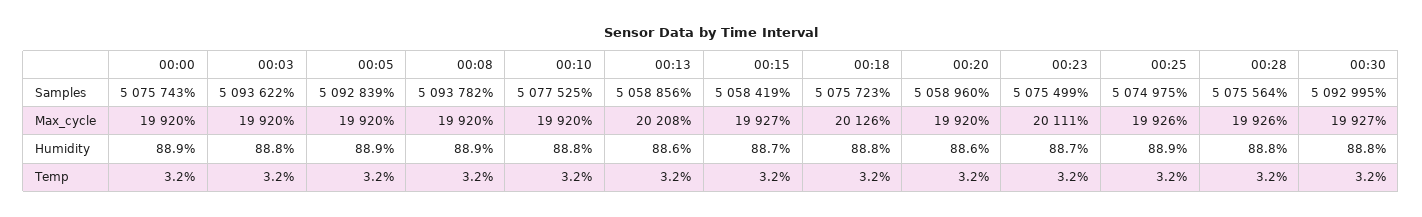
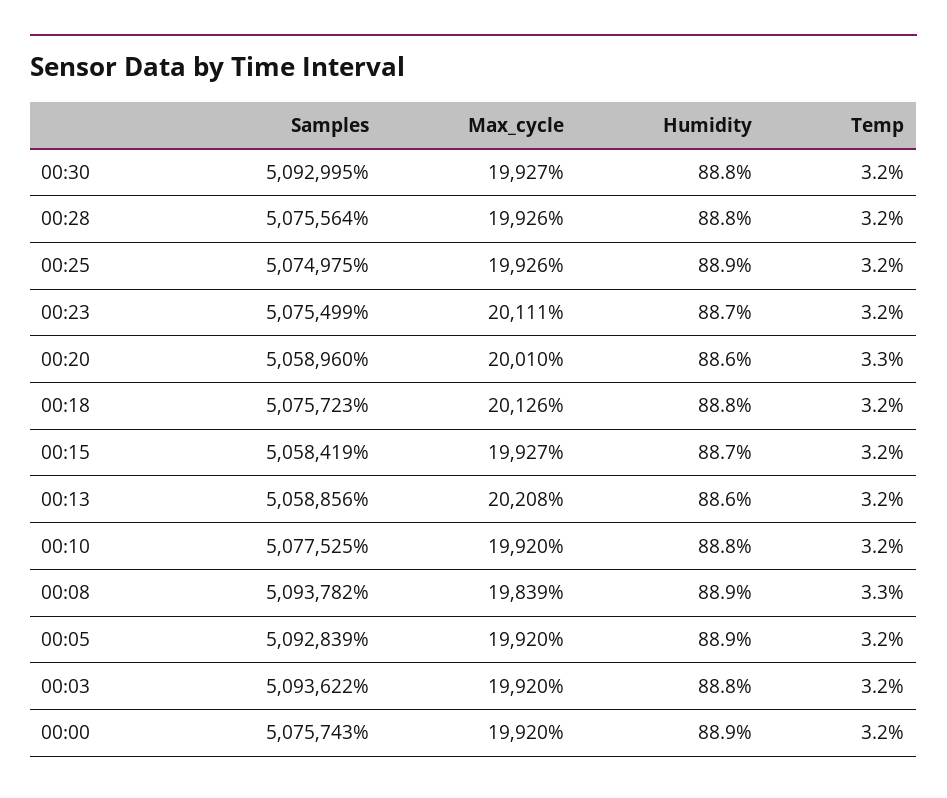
  {
    "00:00": {
      "Samples": 5075743,
      "Max_cycle": 19920,
      "Humidity": 88.9,
      "Temp": 3.2
    },
    "00:03": {
      "Samples": 5093622,
      "Max_cycle": 19920,
      "Humidity": 88.8,
      "Temp": 3.2
    },
    "00:05": {
      "Samples": 5092839,
      "Max_cycle": 19920,
      "Humidity": 88.9,
      "Temp": 3.2
    },
    "00:08": {
      "Samples": 5093782,
-     "Max_cycle": 19920,
+     "Max_cycle": 19839,
      "Humidity": 88.9,
-     "Temp": 3.2
+     "Temp": 3.3
    },
    "00:10": {
      "Samples": 5077525,
      "Max_cycle": 19920,
      "Humidity": 88.8,
      "Temp": 3.2
    },
    "00:13": {
      "Samples": 5058856,
      "Max_cycle": 20208,
      "Humidity": 88.6,
      "Temp": 3.2
    },
    "00:15": {
      "Samples": 5058419,
      "Max_cycle": 19927,
      "Humidity": 88.7,
      "Temp": 3.2
    },
    "00:18": {
      "Samples": 5075723,
      "Max_cycle": 20126,
      "Humidity": 88.8,
      "Temp": 3.2
    },
    "00:20": {
      "Samples": 5058960,
-     "Max_cycle": 19920,
+     "Max_cycle": 20010,
      "Humidity": 88.6,
-     "Temp": 3.2
+     "Temp": 3.3
    },
    "00:23": {
      "Samples": 5075499,
      "Max_cycle": 20111,
      "Humidity": 88.7,
      "Temp": 3.2
    },
    "00:25": {
      "Samples": 5074975,
      "Max_cycle": 19926,
      "Humidity": 88.9,
      "Temp": 3.2
    },
    "00:28": {
      "Samples": 5075564,
      "Max_cycle": 19926,
      "Humidity": 88.8,
      "Temp": 3.2
    },
    "00:30": {
      "Samples": 5092995,
      "Max_cycle": 19927,
      "Humidity": 88.8,
      "Temp": 3.2
    }
  }

